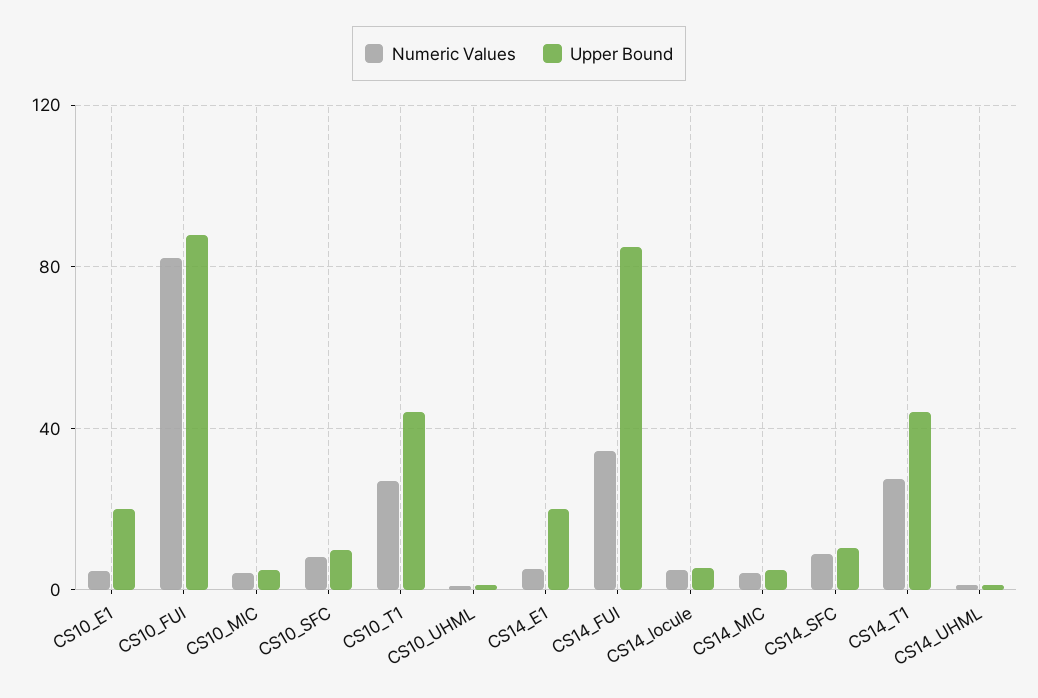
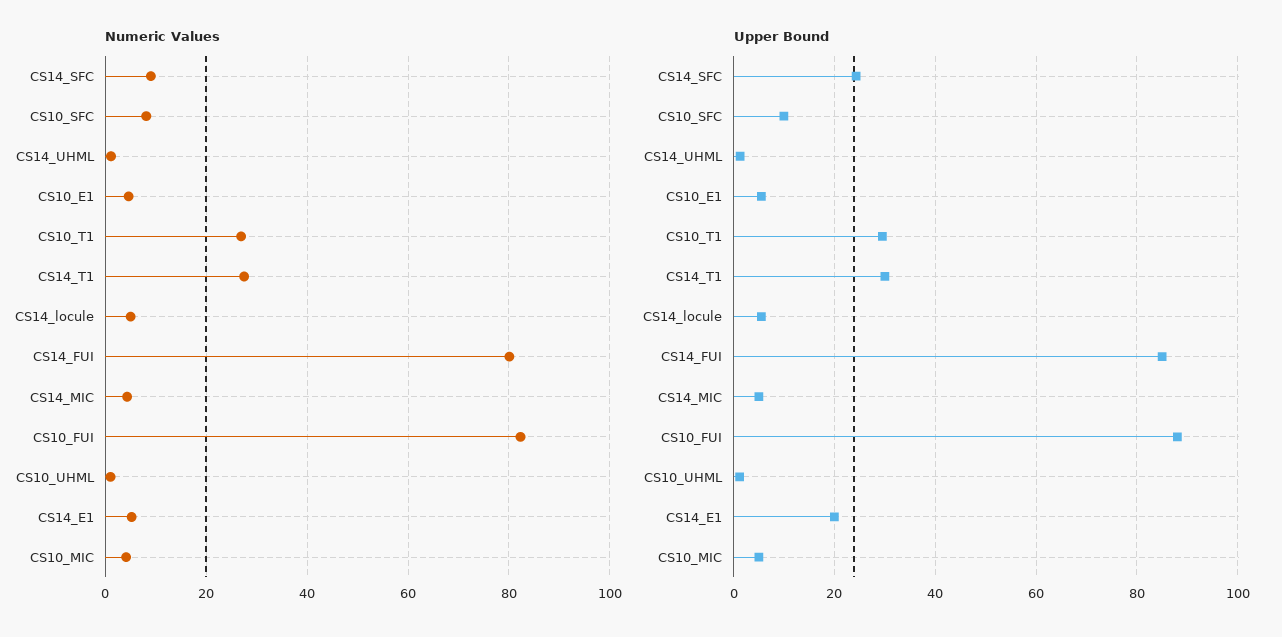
  {
    "Numeric Values": {
      "CS10_E1": 4,
      "CS10_FUI": 82,
      "CS10_MIC": 4,
      "CS10_SFC": 8,
      "CS10_T1": 26,
      "CS10_UHML": 2,
      "CS14_E1": 6,
-     "CS14_FUI": 35,
+     "CS14_FUI": 80,
      "CS14_locule": 6,
      "CS14_MIC": 4,
      "CS14_SFC": 10,
      "CS14_T1": 28,
      "CS14_UHML": 2
    },
    "Upper Bound": {
-     "CS10_E1": 20,
+     "CS10_E1": 6,
      "CS10_FUI": 88,
      "CS10_MIC": 6,
      "CS10_SFC": 10,
-     "CS10_T1": 45,
+     "CS10_T1": 30,
      "CS10_UHML": 2,
      "CS14_E1": 20,
      "CS14_FUI": 86,
      "CS14_locule": 6,
      "CS14_MIC": 6,
-     "CS14_SFC": 10,
+     "CS14_SFC": 24,
-     "CS14_T1": 45,
+     "CS14_T1": 30,
      "CS14_UHML": 2
    }
  }

